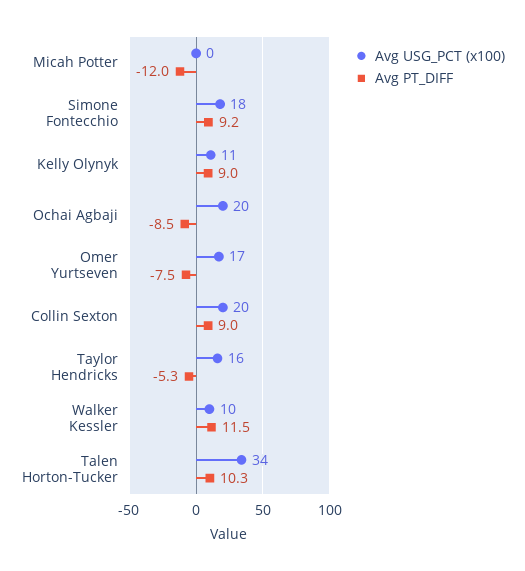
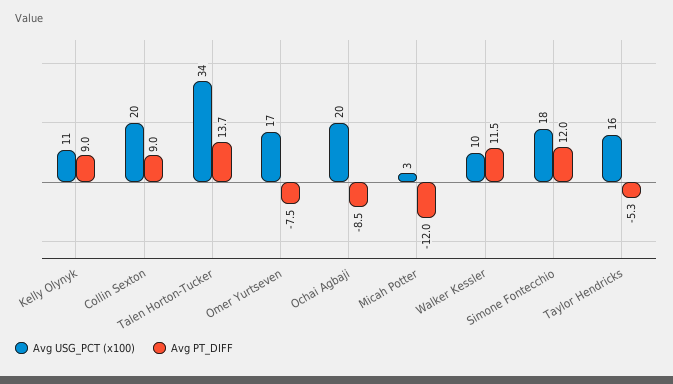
  {
    "Avg USG_PCT (x100)": {
-     "Micah Potter": 0,
+     "Micah Potter": 3,
      "Simone Fontecchio": 18,
      "Kelly Olynyk": 11,
      "Ochai Agbaji": 20,
      "Omer Yurtseven": 17,
      "Collin Sexton": 20,
      "Taylor Hendricks": 16,
      "Walker Kessler": 10,
      "Talen Horton-Tucker": 34
    },
    "Avg PT_DIFF": {
      "Micah Potter": -12,
-     "Simone Fontecchio": 9.2,
+     "Simone Fontecchio": 12,
      "Kelly Olynyk": 9,
      "Ochai Agbaji": -8.5,
      "Omer Yurtseven": -7.5,
      "Collin Sexton": 9,
      "Taylor Hendricks": -5.3,
      "Walker Kessler": 11.5,
-     "Talen Horton-Tucker": 10.3
+     "Talen Horton-Tucker": 13.7
    }
  }

